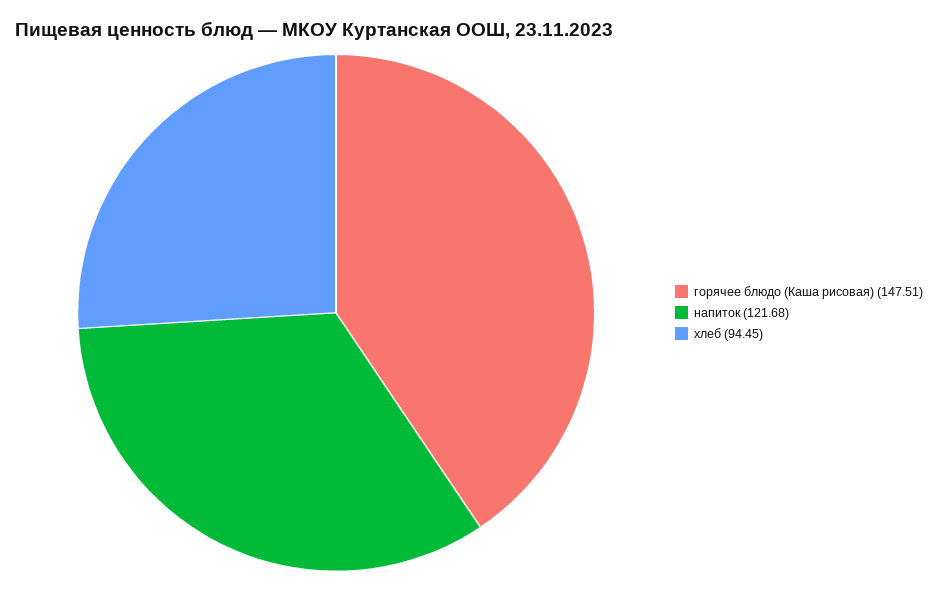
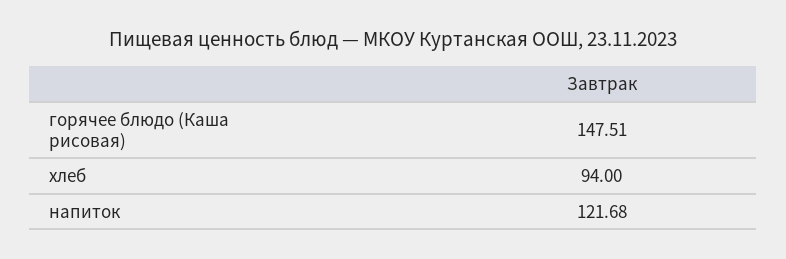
  {
    "горячее блюдо (Каша рисовая)": 147.51,
    "напиток": 121.68,
-   "хлеб": 94.45
+   "хлеб": 94
  }

